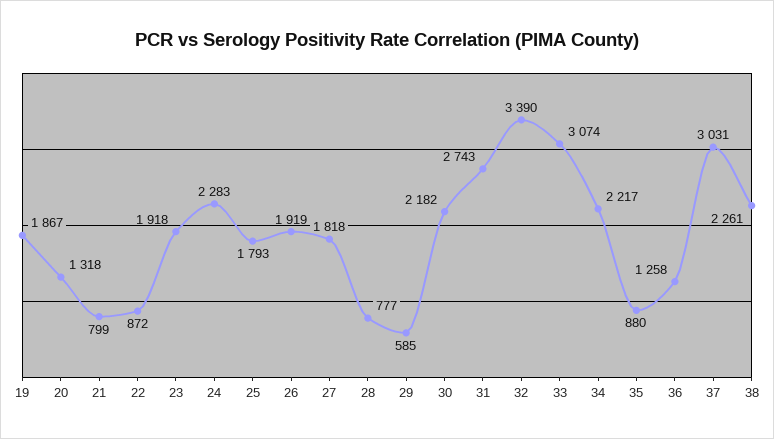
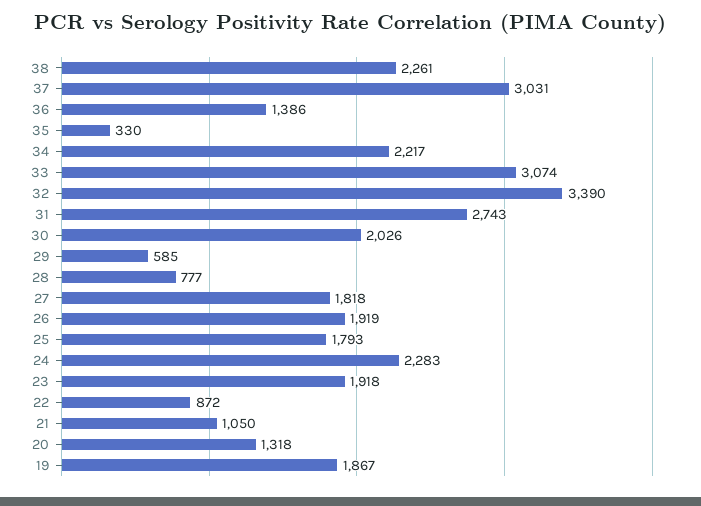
  {
    "19": 1867,
    "20": 1318,
-   "21": 799,
+   "21": 1050,
    "22": 872,
    "23": 1918,
    "24": 2283,
    "25": 1793,
    "26": 1919,
    "27": 1818,
    "28": 777,
    "29": 585,
-   "30": 2182,
+   "30": 2026,
    "31": 2743,
    "32": 3390,
    "33": 3074,
    "34": 2217,
-   "35": 880,
+   "35": 330,
-   "36": 1258,
+   "36": 1386,
    "37": 3031,
    "38": 2261
  }

